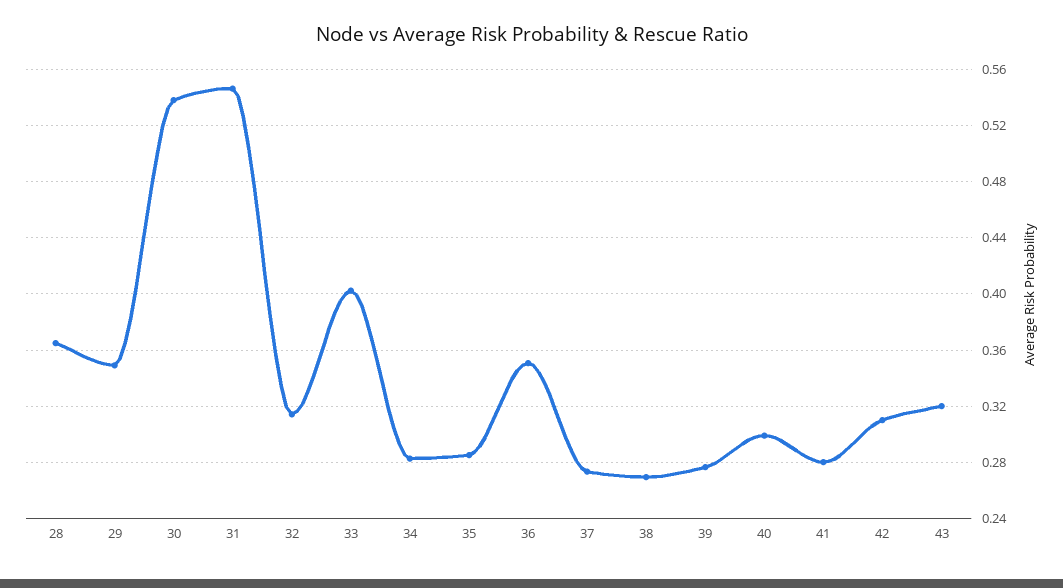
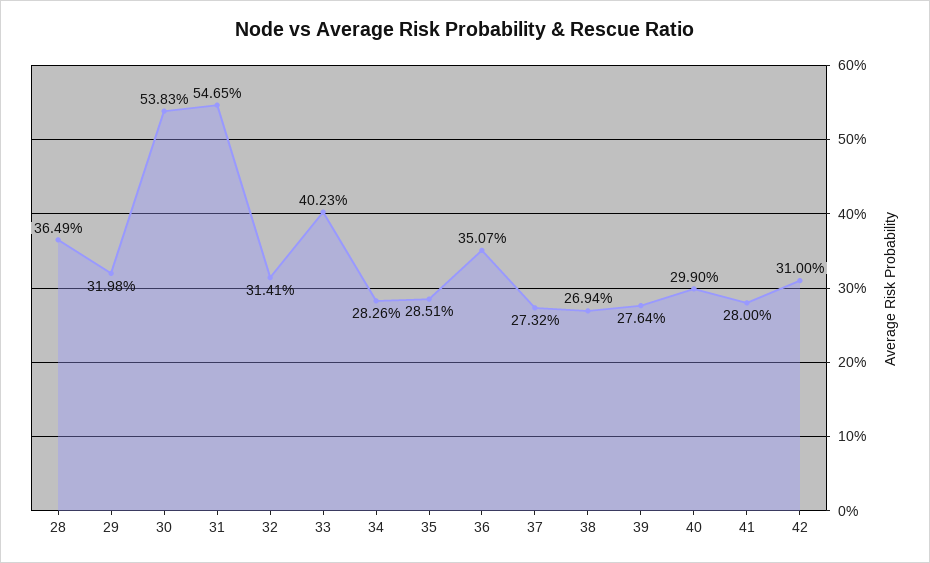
  {
    "28": 0.3649,
-   "29": 0.35,
+   "29": 0.3198,
    "30": 0.5383,
    "31": 0.5465,
    "32": 0.3141,
    "33": 0.4023,
    "34": 0.2826,
    "35": 0.2851,
    "36": 0.3507,
    "37": 0.2732,
    "38": 0.2694,
    "39": 0.2764,
    "40": 0.299,
    "41": 0.28,
-   "42": 0.31,
+   "42": 0.31
-   "43": 0.32
  }

